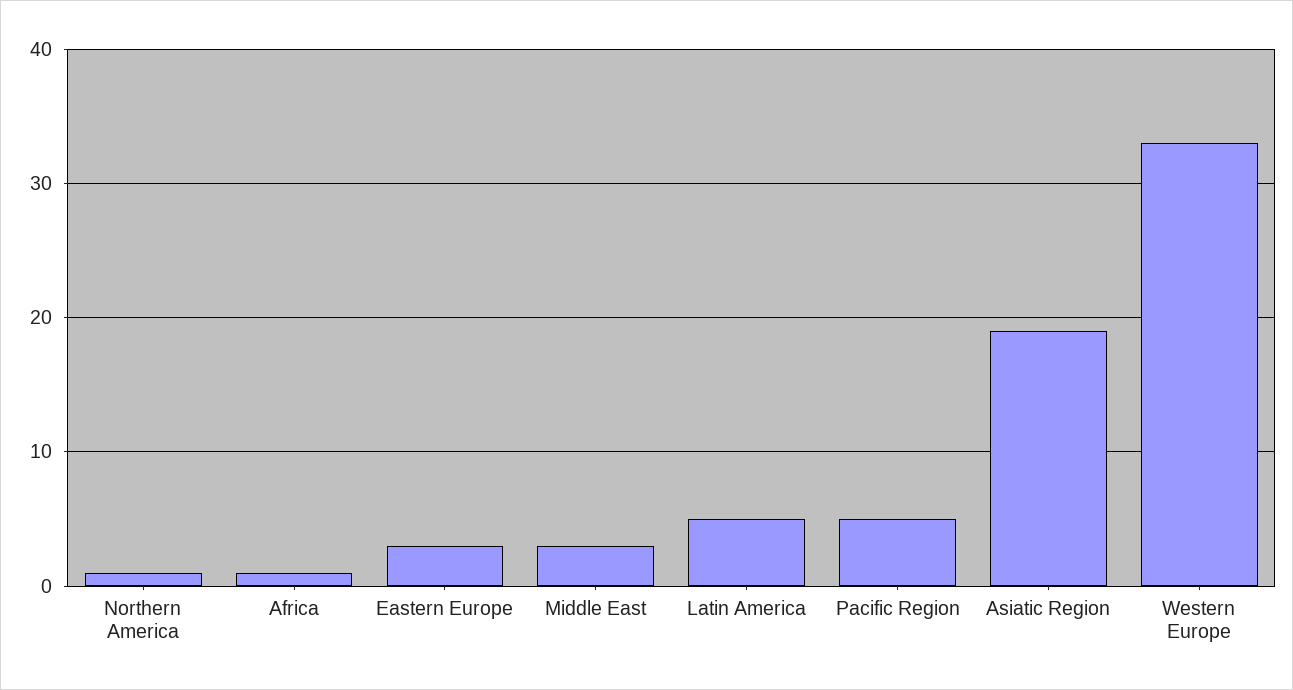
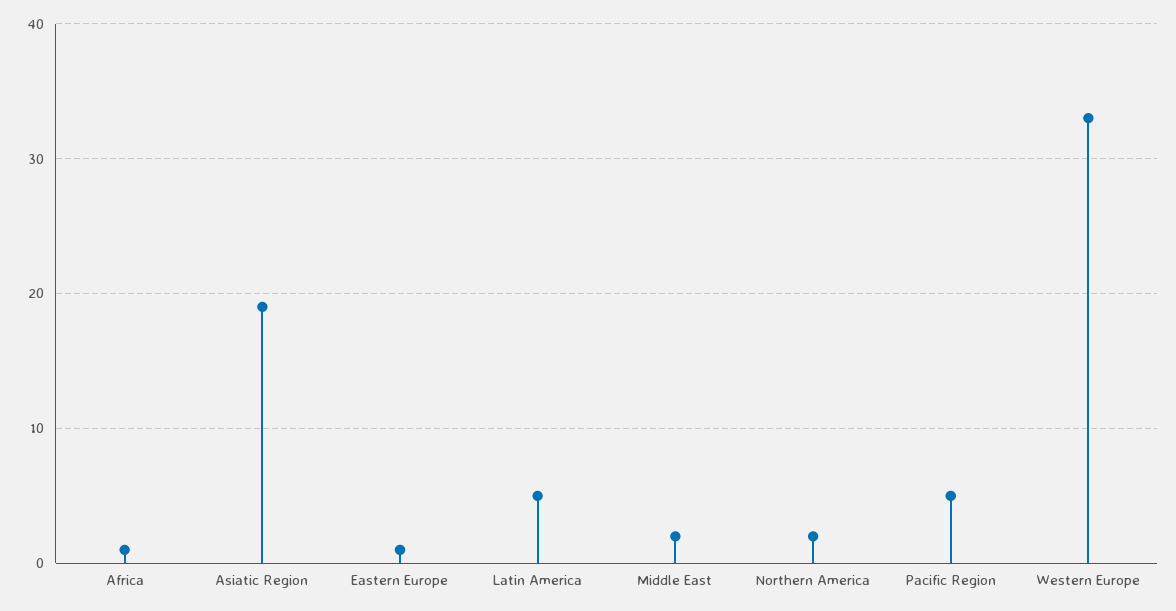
  {
-   "Northern America": 1,
+   "Northern America": 2,
    "Africa": 1,
-   "Eastern Europe": 3,
+   "Eastern Europe": 1,
-   "Middle East": 3,
+   "Middle East": 2,
    "Latin America": 5,
    "Pacific Region": 5,
    "Asiatic Region": 19,
    "Western Europe": 33
  }

